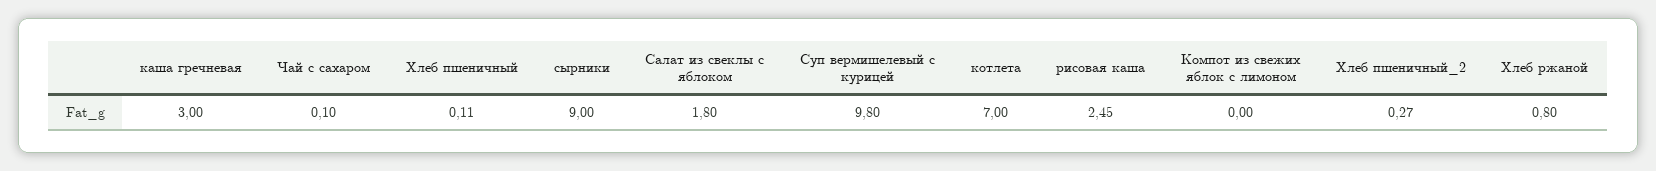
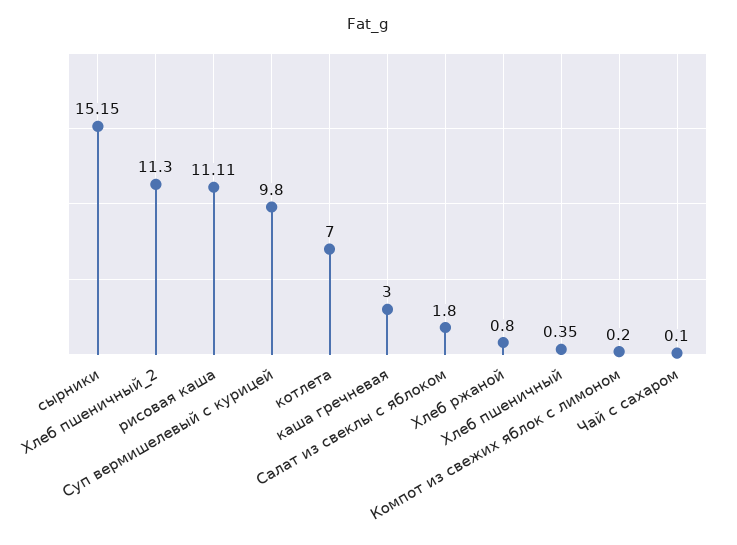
  {
    "каша гречневая": 3,
    "Чай с сахаром": 0.1,
-   "Хлеб пшеничный": 0.11,
+   "Хлеб пшеничный": 0.35,
-   "сырники": 9,
+   "сырники": 15.15,
    "Салат из свеклы с яблоком": 1.8,
    "Суп вермишелевый с курицей": 9.8,
    "котлета": 7,
-   "рисовая каша": 2.45,
+   "рисовая каша": 11.11,
-   "Компот из свежих яблок с лимоном": 0,
+   "Компот из свежих яблок с лимоном": 0.2,
-   "Хлеб пшеничный_2": 0.27,
+   "Хлеб пшеничный_2": 11.3,
    "Хлеб ржаной": 0.8
  }

